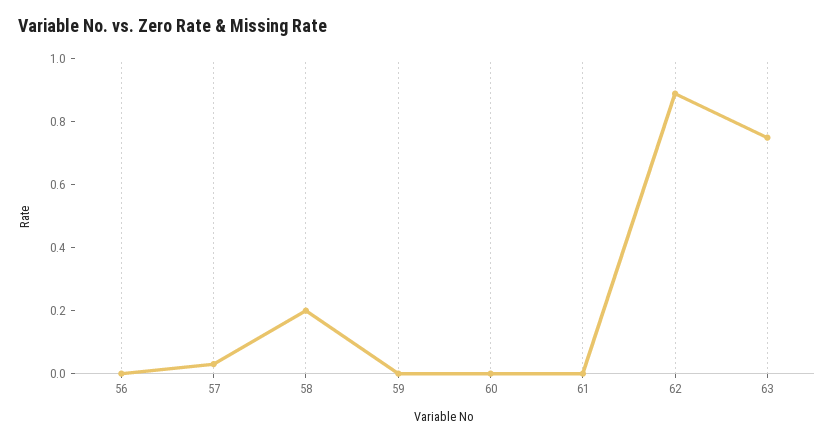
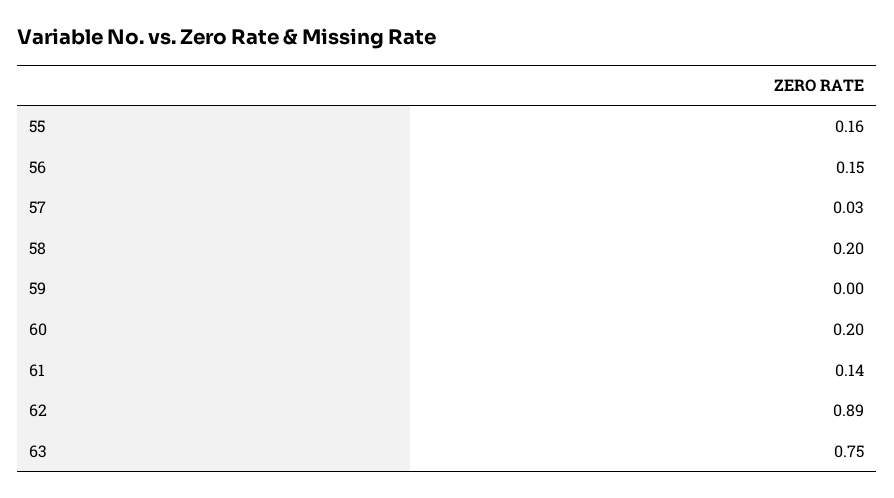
  {
-   "56": 0,
+   "56": 0.15,
    "57": 0.03,
    "58": 0.2,
    "59": 0,
-   "60": 0,
+   "60": 0.2,
-   "61": 0,
+   "61": 0.14,
    "62": 0.89,
-   "63": 0.75
+   "63": 0.75,
+   "55": 0.16
  }

